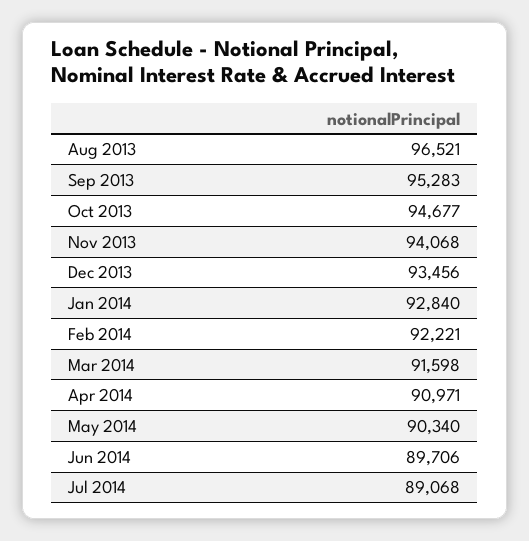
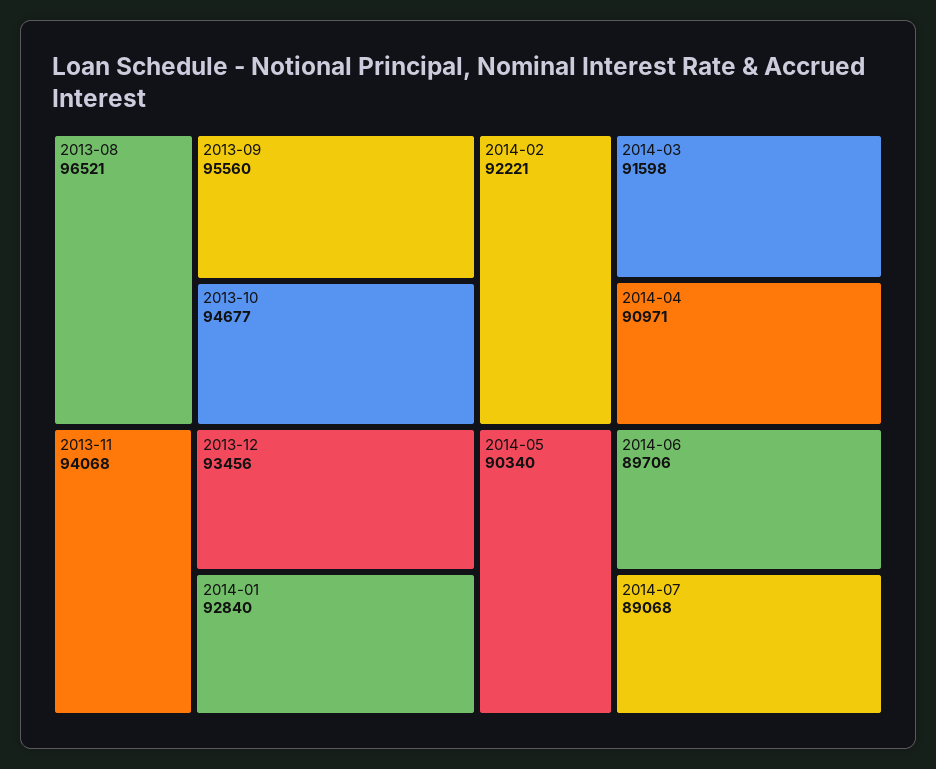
  {
    "Aug 2013": 96521,
-   "Sep 2013": 95283,
+   "Sep 2013": 95560,
    "Oct 2013": 94677,
    "Nov 2013": 94068,
    "Dec 2013": 93456,
    "Jan 2014": 92840,
    "Feb 2014": 92221,
    "Mar 2014": 91598,
    "Apr 2014": 90971,
    "May 2014": 90340,
    "Jun 2014": 89706,
    "Jul 2014": 89068
  }

